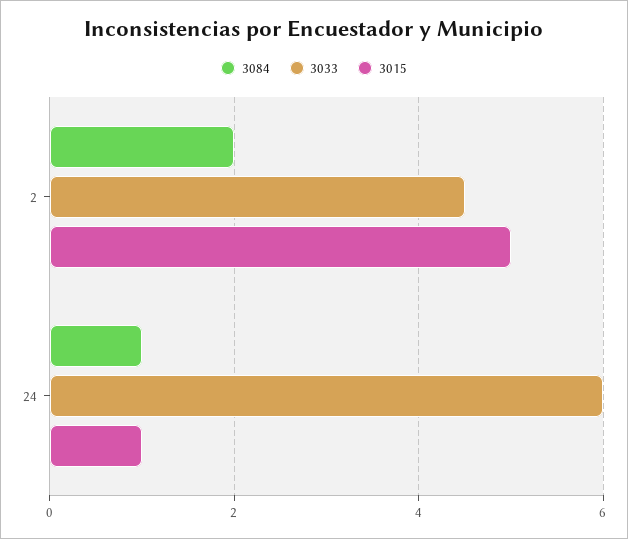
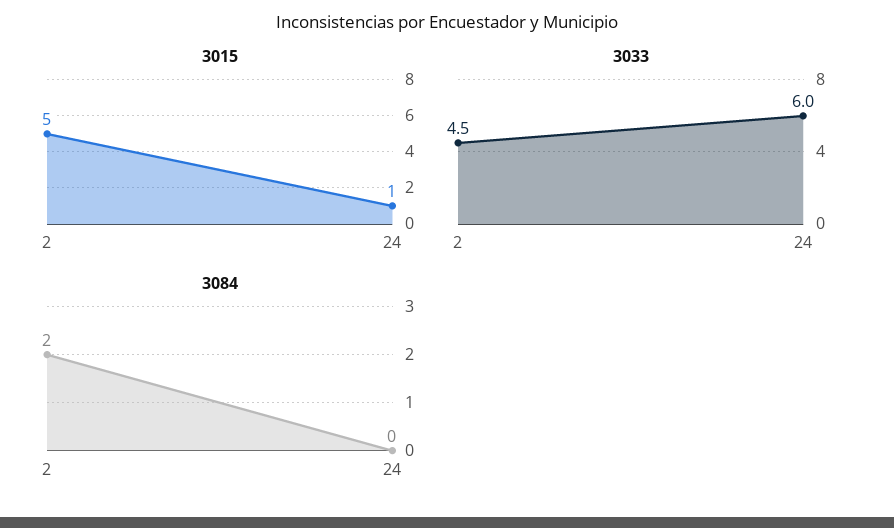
  {
    "3084": {
      "2": 2,
-     "24": 1
+     "24": 0
    },
    "3033": {
      "2": 4.5,
      "24": 6
    },
    "3015": {
      "2": 5,
      "24": 1
    }
  }

